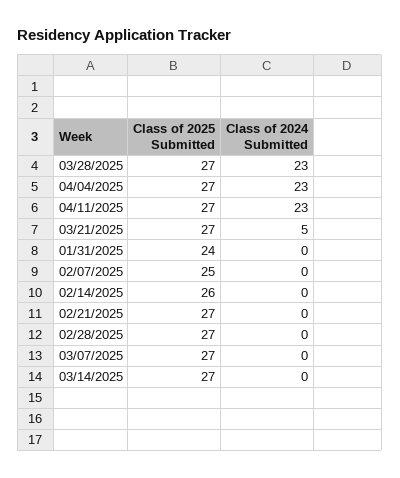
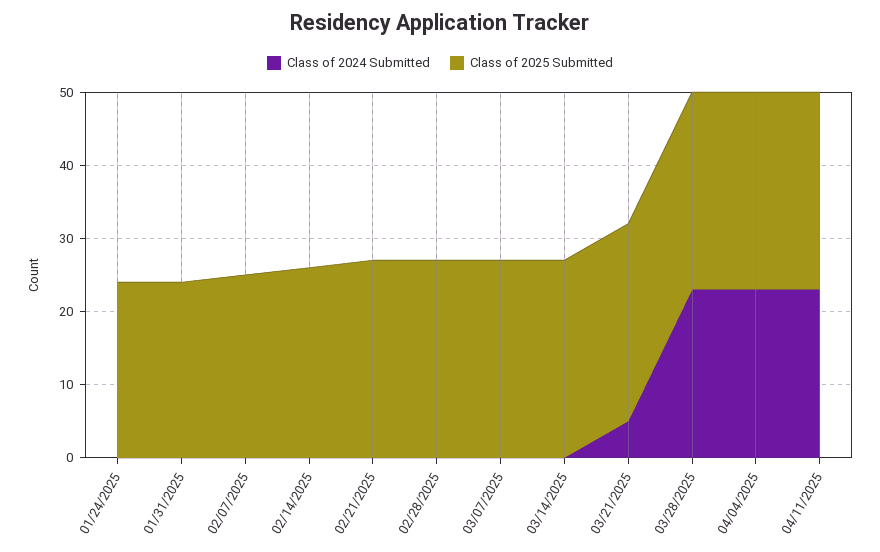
  {
    "Class of 2025 Submitted": {
      "03/28/2025": 27,
      "04/04/2025": 27,
      "04/11/2025": 27,
      "03/21/2025": 27,
      "01/31/2025": 24,
      "02/07/2025": 25,
      "02/14/2025": 26,
      "02/21/2025": 27,
      "02/28/2025": 27,
      "03/07/2025": 27,
-     "03/14/2025": 27
+     "03/14/2025": 27,
+     "01/24/2025": 25
    },
    "Class of 2024 Submitted": {
      "03/28/2025": 23,
      "04/04/2025": 23,
      "04/11/2025": 23,
      "03/21/2025": 5,
      "01/31/2025": 0,
      "02/07/2025": 0,
      "02/14/2025": 0,
      "02/21/2025": 0,
      "02/28/2025": 0,
      "03/07/2025": 0,
-     "03/14/2025": 0
+     "03/14/2025": 0,
+     "01/24/2025": 0
    }
  }

